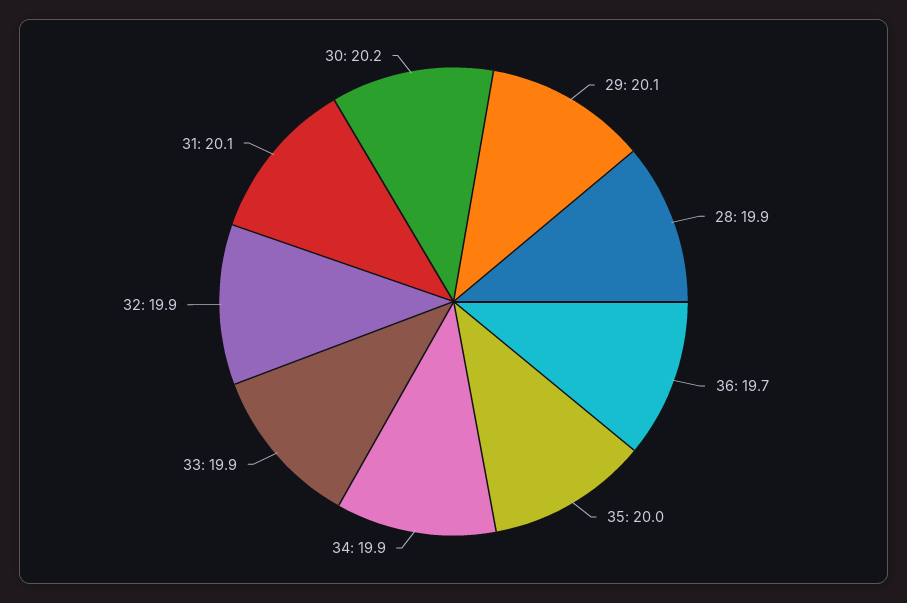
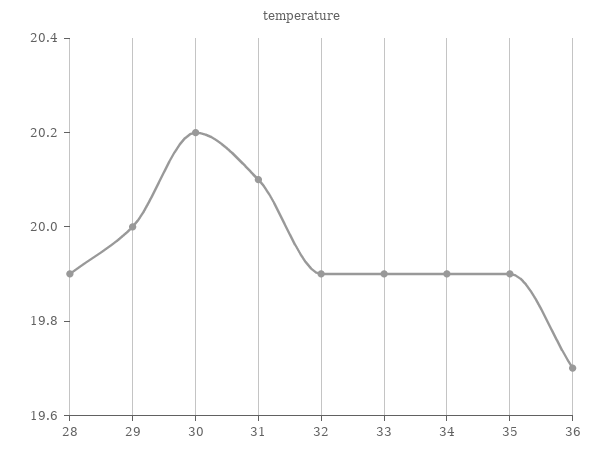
  {
-   "29": 20.1,
+   "29": 20,
    "28": 19.9,
    "36": 19.7,
-   "35": 20,
+   "35": 19.9,
    "34": 19.9,
    "33": 19.9,
    "32": 19.9,
    "31": 20.1,
    "30": 20.2
  }

